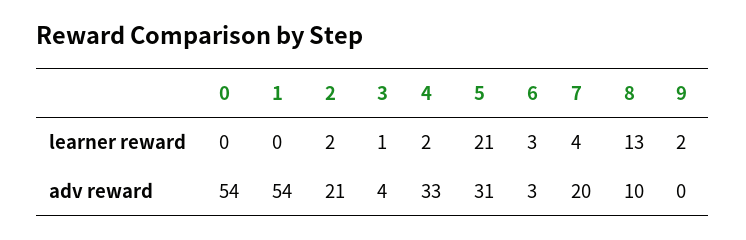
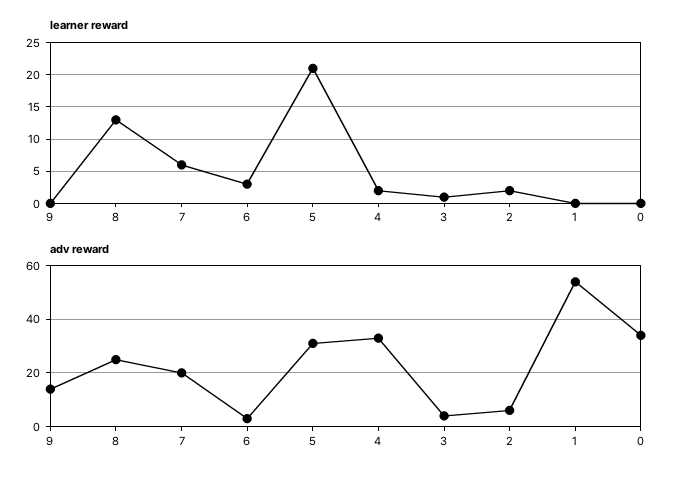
  {
    "learner reward": {
      "0": 0,
      "1": 0,
      "2": 2,
      "3": 1,
      "4": 2,
      "5": 21,
      "6": 3,
-     "7": 4,
+     "7": 6,
      "8": 13,
-     "9": 2
+     "9": 0
    },
    "adv reward": {
-     "0": 54,
+     "0": 35,
      "1": 54,
-     "2": 21,
+     "2": 5,
      "3": 4,
      "4": 33,
      "5": 31,
      "6": 3,
      "7": 20,
-     "8": 10,
+     "8": 25,
-     "9": 0
+     "9": 15
    }
  }

